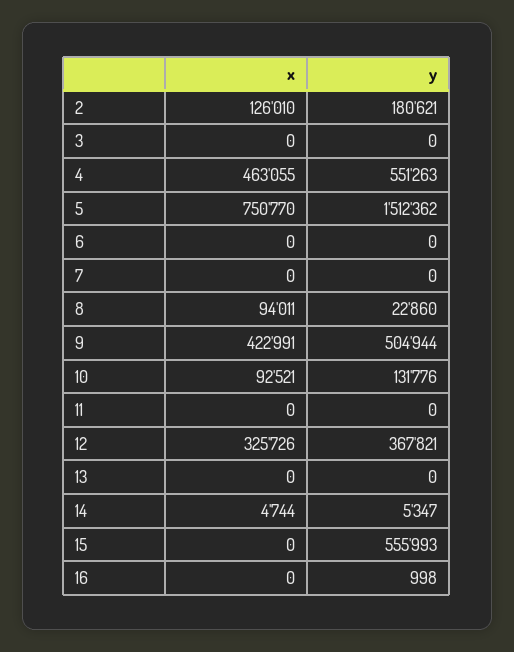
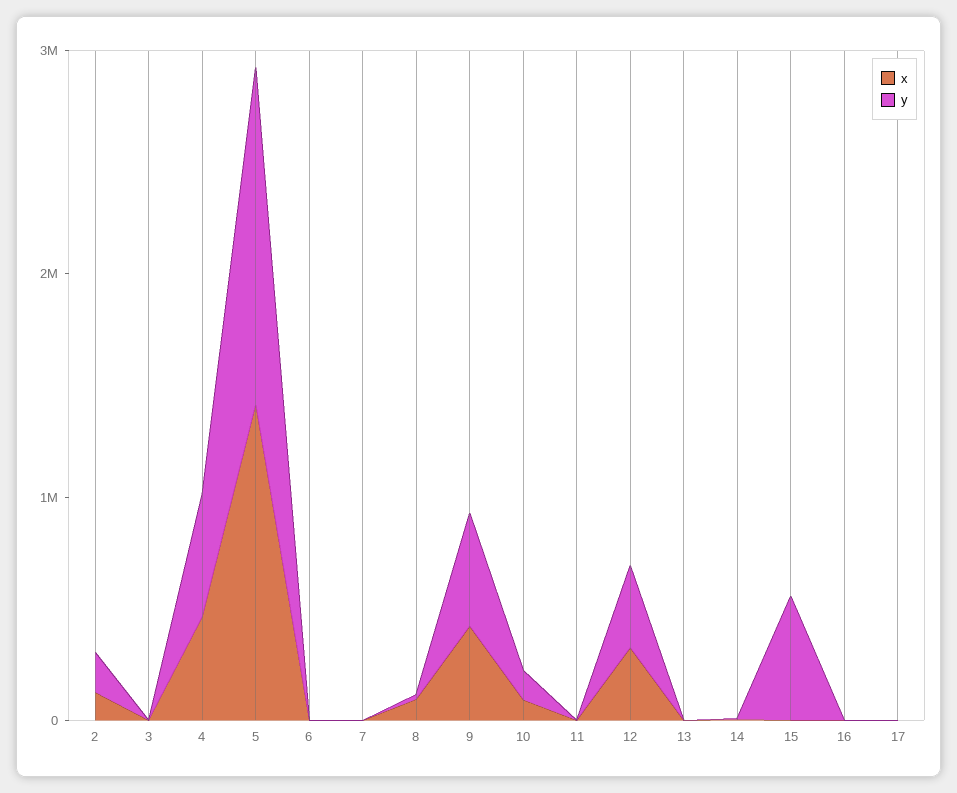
  {
    "x": {
      "2": 126010,
      "3": 0,
      "4": 463055,
-     "5": 750770,
+     "5": 1400000,
      "6": 0,
      "7": 0,
      "8": 94011,
      "9": 422991,
      "10": 92521,
      "11": 0,
      "12": 325726,
      "13": 0,
      "14": 4744,
      "15": 0,
-     "16": 0
+     "16": 0,
+     "17": 0
    },
    "y": {
      "2": 180621,
      "3": 0,
      "4": 551263,
      "5": 1512362,
      "6": 0,
      "7": 0,
      "8": 22860,
      "9": 504944,
      "10": 131776,
      "11": 0,
      "12": 367821,
      "13": 0,
      "14": 5347,
      "15": 555993,
-     "16": 998
+     "16": 998,
+     "17": 0
    }
  }

